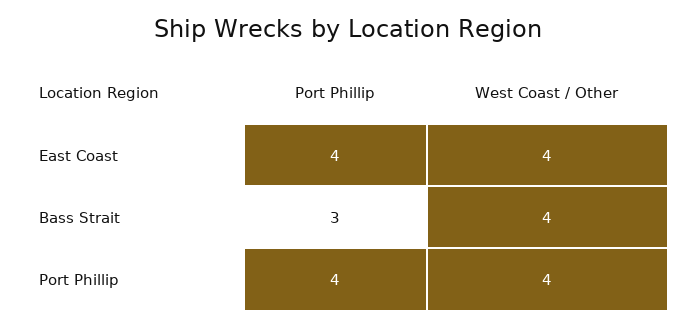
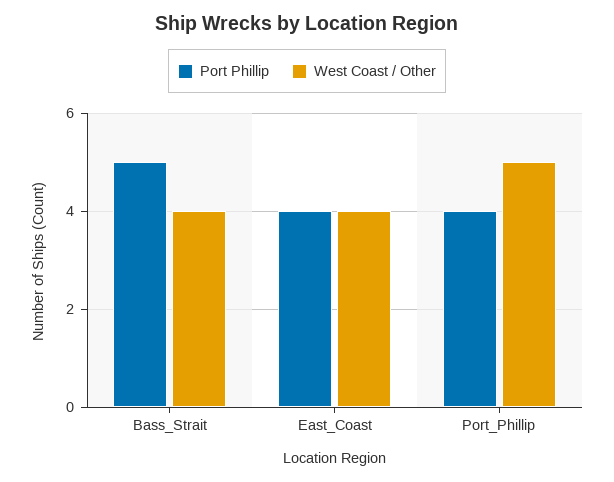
  {
    "Port Phillip": {
      "East Coast": 4,
-     "Bass Strait": 3,
+     "Bass Strait": 5,
      "Port Phillip": 4
    },
    "West Coast / Other": {
      "East Coast": 4,
      "Bass Strait": 4,
-     "Port Phillip": 4
+     "Port Phillip": 5
    }
  }

